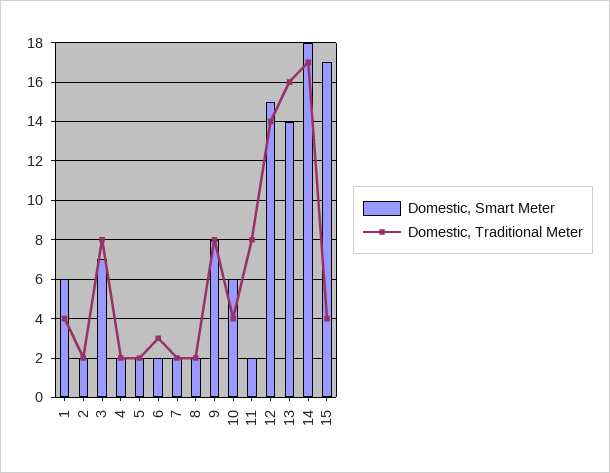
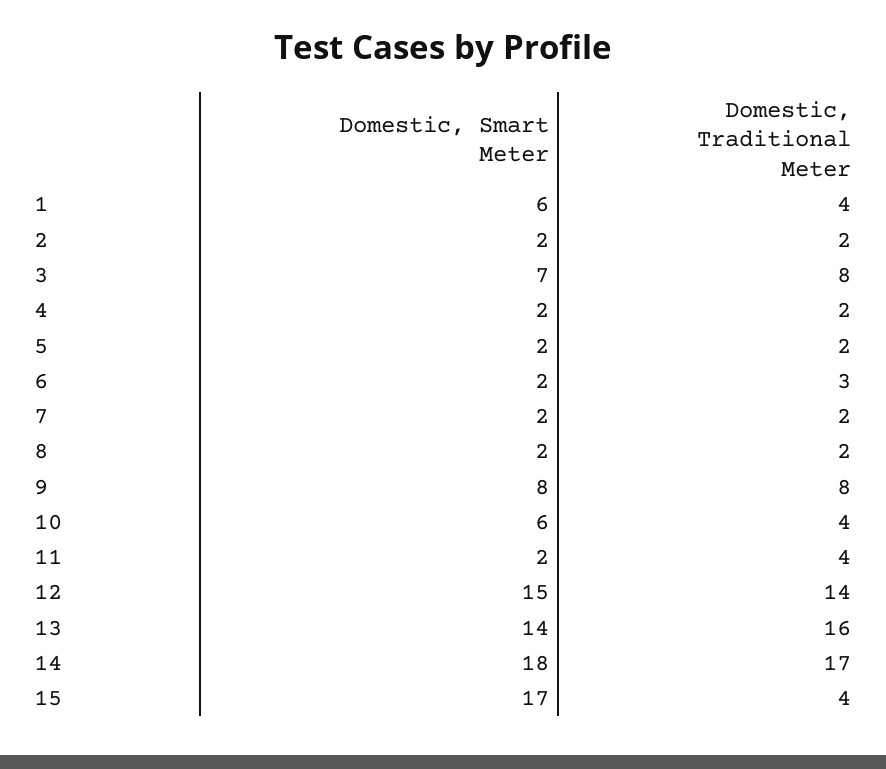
  {
    "Domestic, Smart Meter": {
      "1": 6,
      "2": 2,
      "3": 7,
      "4": 2,
      "5": 2,
      "6": 2,
      "7": 2,
      "8": 2,
      "9": 8,
      "10": 6,
      "11": 2,
      "12": 15,
      "13": 14,
      "14": 18,
      "15": 17
    },
    "Domestic, Traditional Meter": {
      "1": 4,
      "2": 2,
      "3": 8,
      "4": 2,
      "5": 2,
      "6": 3,
      "7": 2,
      "8": 2,
      "9": 8,
      "10": 4,
-     "11": 8,
+     "11": 4,
      "12": 14,
      "13": 16,
      "14": 17,
      "15": 4
    }
  }

